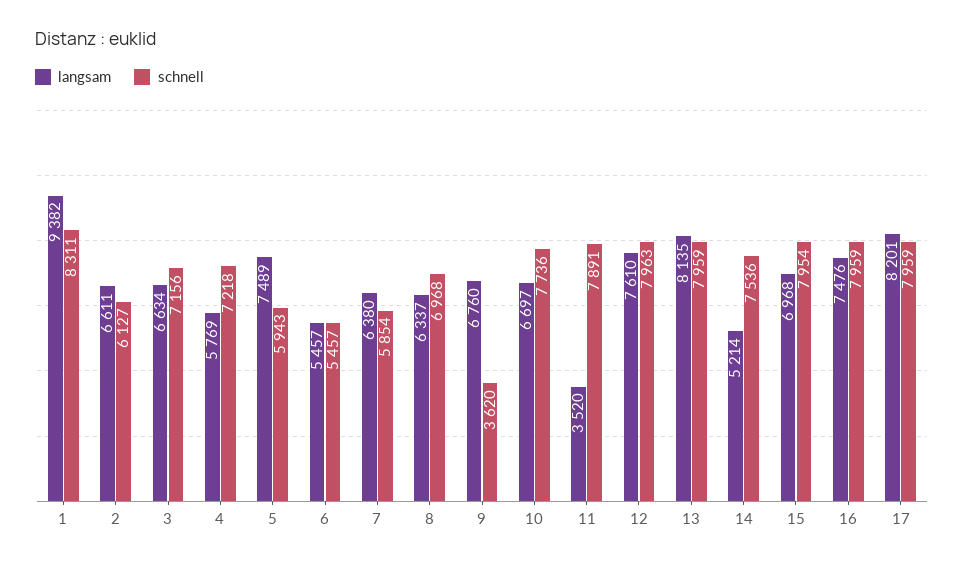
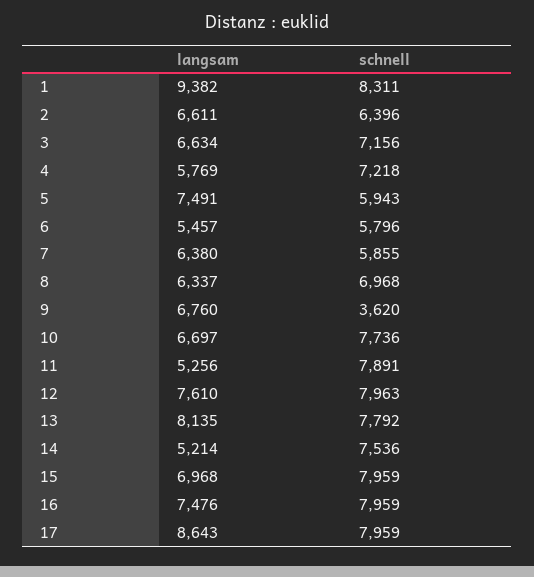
  {
    "langsam": {
      "1": 9382,
      "2": 6611,
      "3": 6634,
      "4": 5769,
-     "5": 7489,
+     "5": 7491,
      "6": 5457,
      "7": 6380,
      "8": 6337,
      "9": 6760,
      "10": 6697,
-     "11": 3520,
+     "11": 5256,
      "12": 7610,
      "13": 8135,
      "14": 5214,
      "15": 6968,
      "16": 7476,
-     "17": 8201
+     "17": 8643
    },
    "schnell": {
      "1": 8311,
-     "2": 6127,
+     "2": 6396,
      "3": 7156,
      "4": 7218,
      "5": 5943,
-     "6": 5457,
+     "6": 5796,
-     "7": 5854,
+     "7": 5855,
      "8": 6968,
      "9": 3620,
      "10": 7736,
      "11": 7891,
      "12": 7963,
-     "13": 7959,
+     "13": 7792,
      "14": 7536,
-     "15": 7954,
+     "15": 7959,
      "16": 7959,
      "17": 7959
    }
  }

